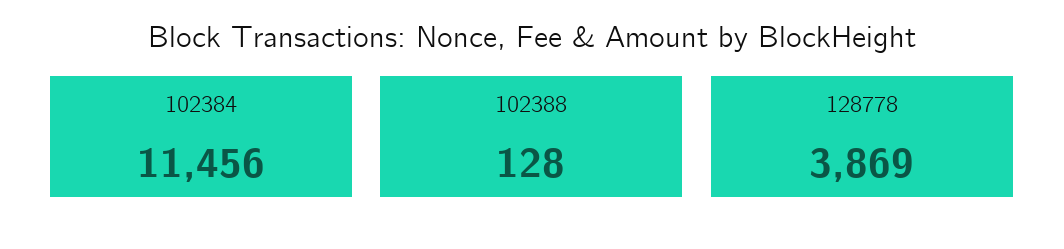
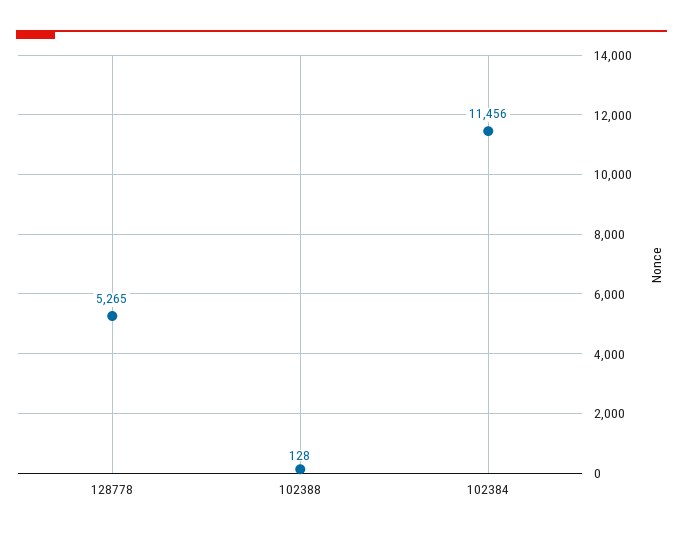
  {
    "102384": 11456,
    "102388": 128,
-   "128778": 3869
+   "128778": 5265
  }

